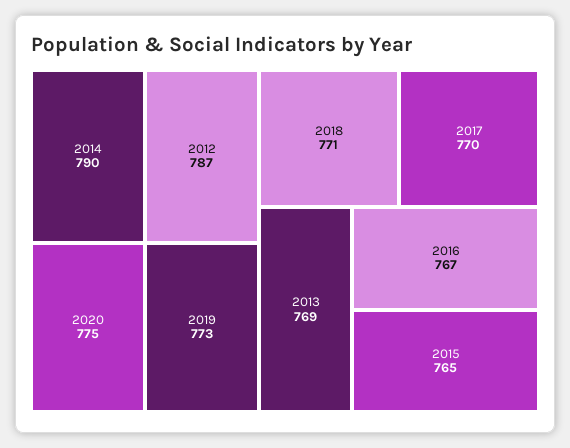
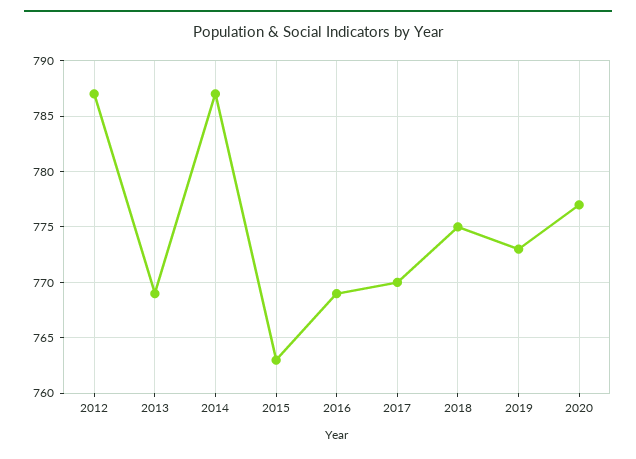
  {
-   "2014": 790,
+   "2014": 787,
    "2012": 787,
-   "2020": 775,
+   "2020": 777,
    "2019": 773,
-   "2018": 771,
+   "2018": 775,
    "2017": 770,
    "2013": 769,
-   "2016": 767,
+   "2016": 769,
-   "2015": 765
+   "2015": 763
  }

